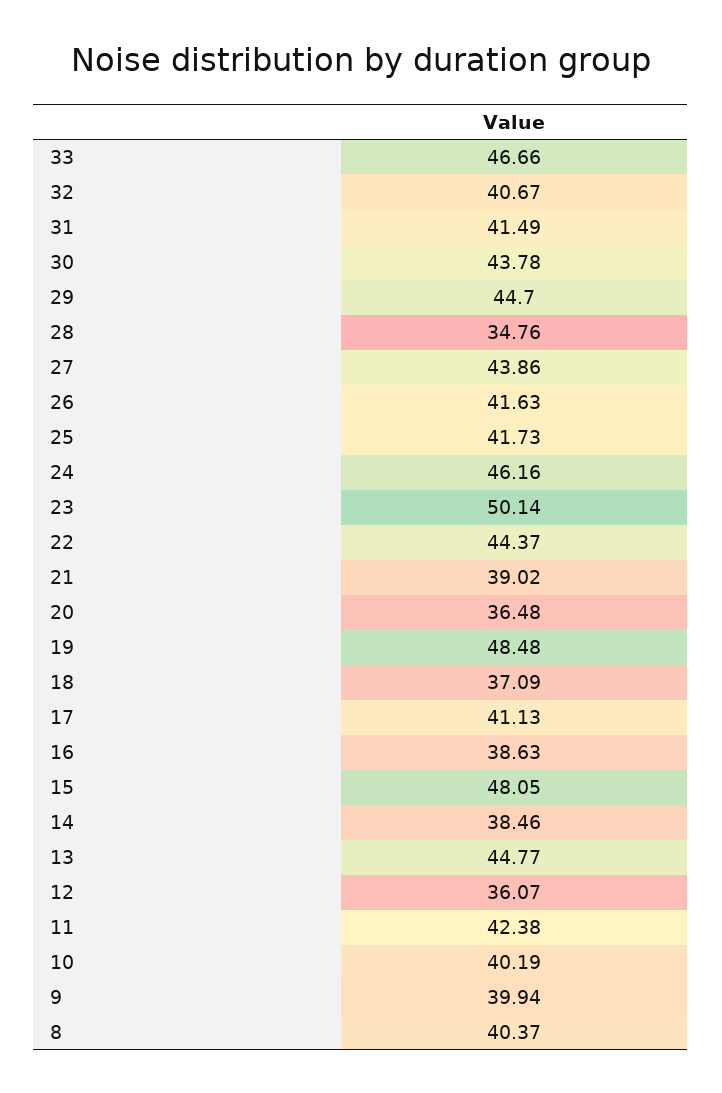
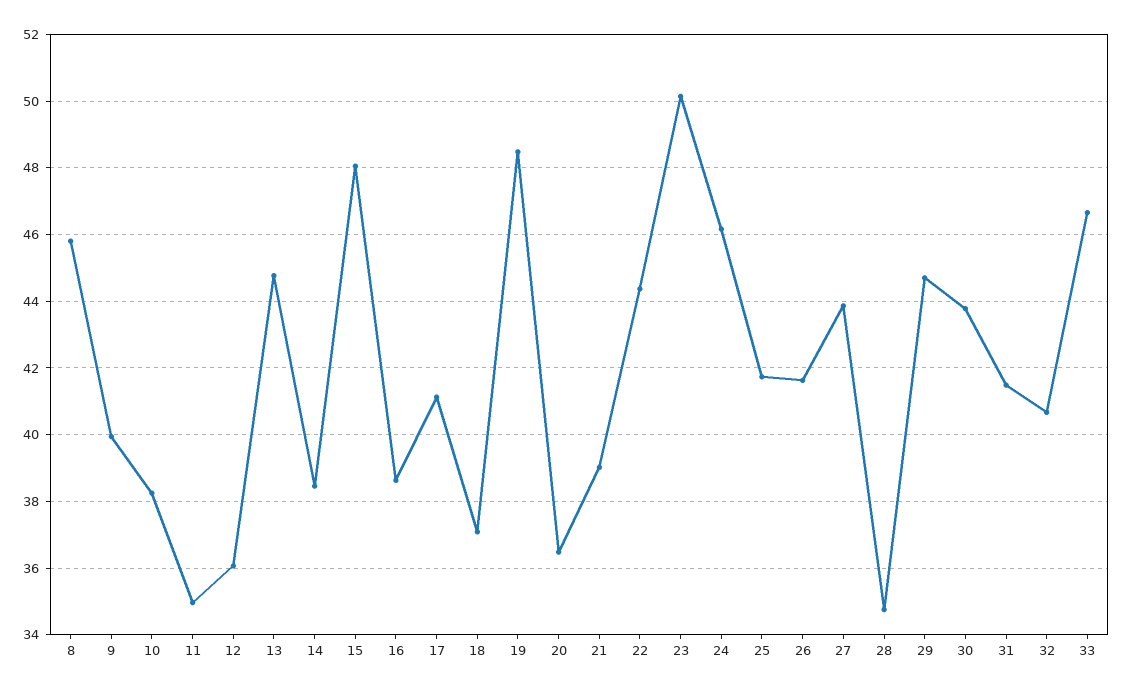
  {
    "33": 46.66,
    "32": 40.67,
    "31": 41.49,
    "30": 43.78,
    "29": 44.7,
    "28": 34.76,
    "27": 43.86,
    "26": 41.63,
    "25": 41.73,
    "24": 46.16,
    "23": 50.14,
    "22": 44.37,
    "21": 39.02,
    "20": 36.48,
    "19": 48.48,
    "18": 37.09,
    "17": 41.13,
    "16": 38.63,
    "15": 48.05,
    "14": 38.46,
    "13": 44.77,
    "12": 36.07,
-   "11": 42.38,
+   "11": 35,
-   "10": 40.19,
+   "10": 38.2,
    "9": 39.94,
-   "8": 40.37
+   "8": 45.8
  }

